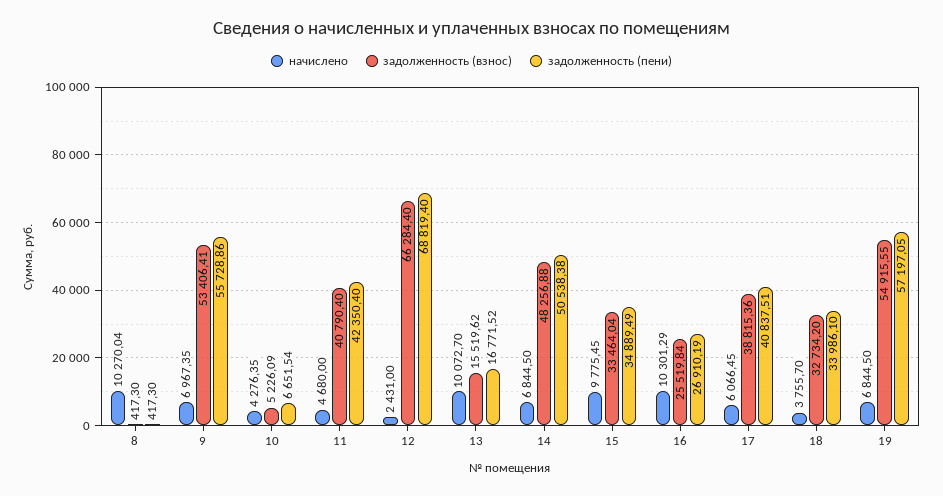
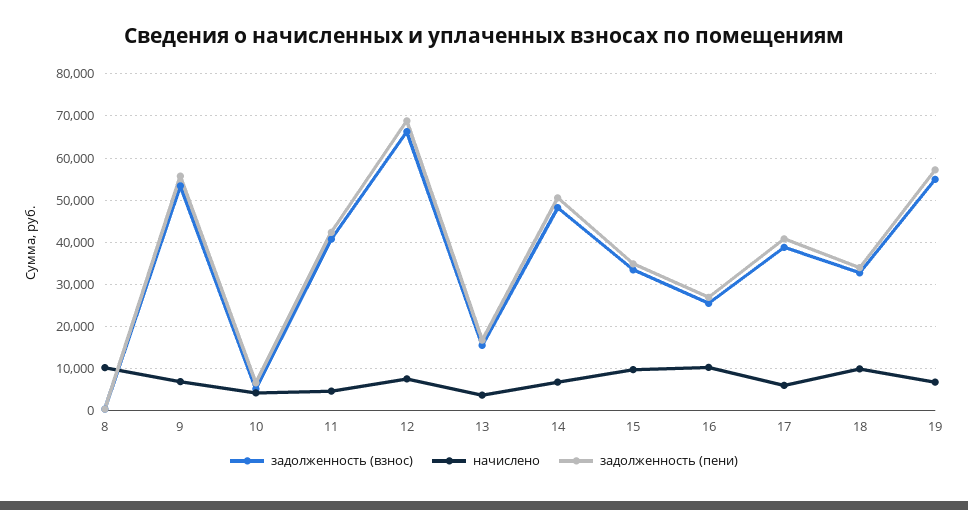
  {
    "начислено": {
      "8": 10270.04,
      "9": 6967.35,
      "10": 4276.35,
      "11": 4680,
-     "12": 2431,
+     "12": 8000,
-     "13": 10072.7,
+     "13": 4000,
      "14": 6844.5,
      "15": 9775.45,
      "16": 10301.29,
      "17": 6066.45,
-     "18": 3755.7,
+     "18": 10000,
      "19": 6844.5
    },
    "задолженность (взнос)": {
      "8": 417.3,
      "9": 53406.41,
      "10": 5226.09,
      "11": 40790.4,
      "12": 66284.4,
      "13": 15519.62,
      "14": 48256.88,
      "15": 33464.04,
      "16": 25519.84,
      "17": 38815.36,
      "18": 32734.2,
      "19": 54915.55
    },
    "задолженность (пени)": {
      "8": 417.3,
      "9": 55728.86,
      "10": 6651.54,
      "11": 42350.4,
      "12": 68819.4,
      "13": 16771.52,
      "14": 50538.38,
      "15": 34889.49,
      "16": 26910.19,
      "17": 40837.51,
      "18": 33986.1,
      "19": 57197.05
    }
  }

